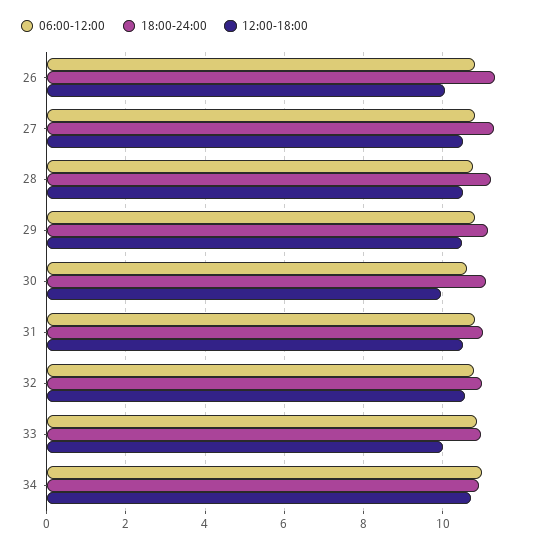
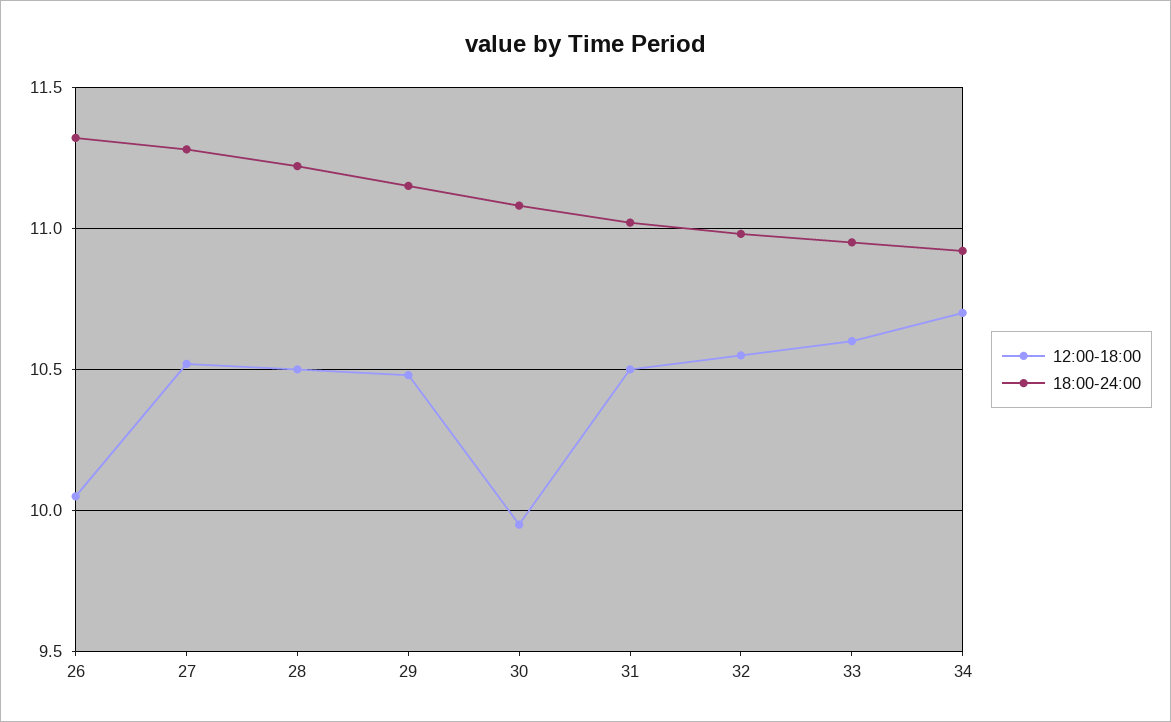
  {
-   "06:00-12:00": {
-     "26": 10.8,
-     "27": 10.8,
-     "28": 10.8,
-     "29": 10.8,
-     "30": 10.6,
-     "31": 10.8,
-     "32": 10.8,
-     "33": 10.8,
-     "34": 11
-   },
    "18:00-24:00": {
      "26": 11.3,
      "27": 11.3,
      "28": 11.2,
      "29": 11.15,
      "30": 11.1,
      "31": 11,
      "32": 11,
      "33": 10.95,
      "34": 10.9
    },
    "12:00-18:00": {
      "26": 10.05,
      "27": 10.5,
      "28": 10.5,
      "29": 10.5,
      "30": 9.95,
      "31": 10.5,
      "32": 10.55,
-     "33": 10,
+     "33": 10.6,
      "34": 10.7
    }
  }

